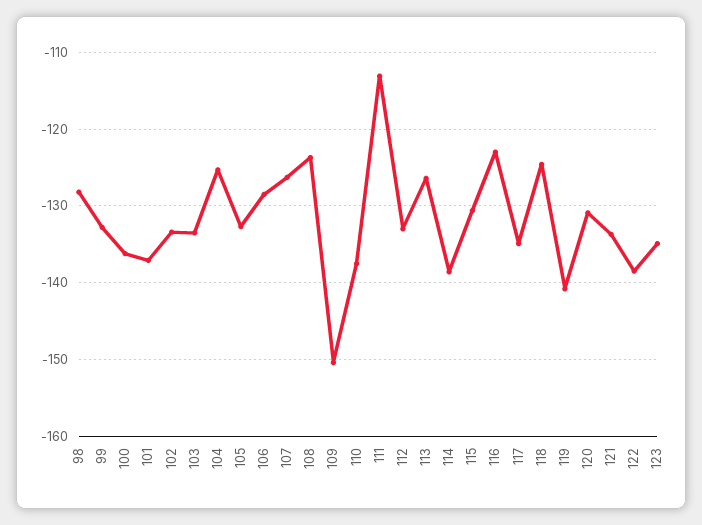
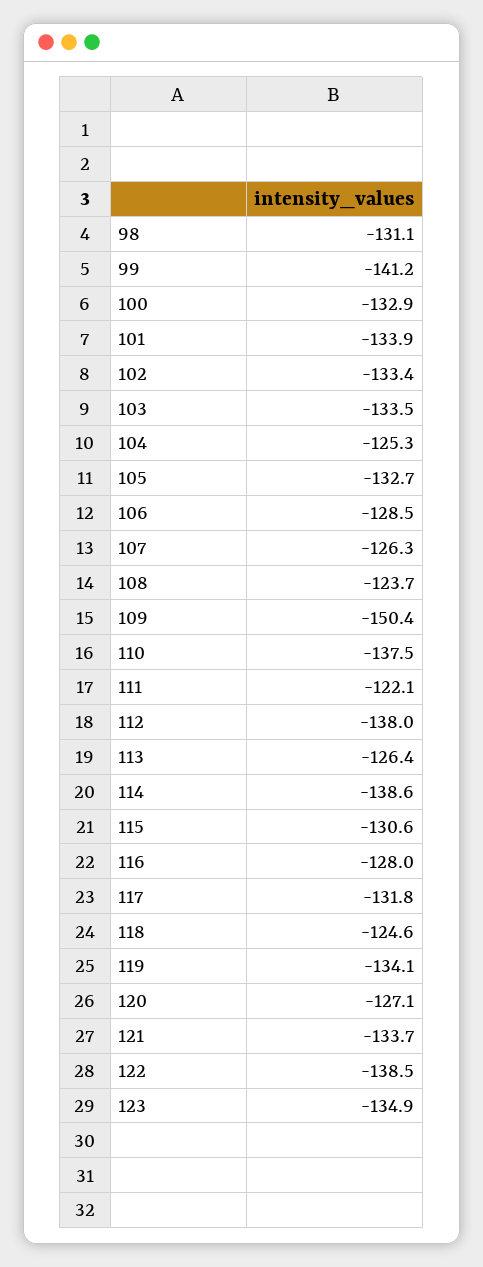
  {
-   "98": -128,
+   "98": -131.1,
-   "99": -133,
+   "99": -141.2,
-   "100": -136,
+   "100": -132.9,
-   "101": -137,
+   "101": -133.9,
    "102": -133.4,
    "103": -133.5,
    "104": -125.3,
    "105": -132.7,
    "106": -128.5,
    "107": -126.3,
    "108": -123.7,
    "109": -150.4,
    "110": -137.5,
-   "111": -113,
+   "111": -122.1,
-   "112": -133,
+   "112": -138,
    "113": -126.4,
    "114": -138.6,
    "115": -130.6,
-   "116": -123,
+   "116": -128,
-   "117": -135,
+   "117": -131.8,
    "118": -124.6,
-   "119": -141,
+   "119": -134.1,
-   "120": -131,
+   "120": -127.1,
    "121": -133.7,
    "122": -138.5,
    "123": -134.9
  }

